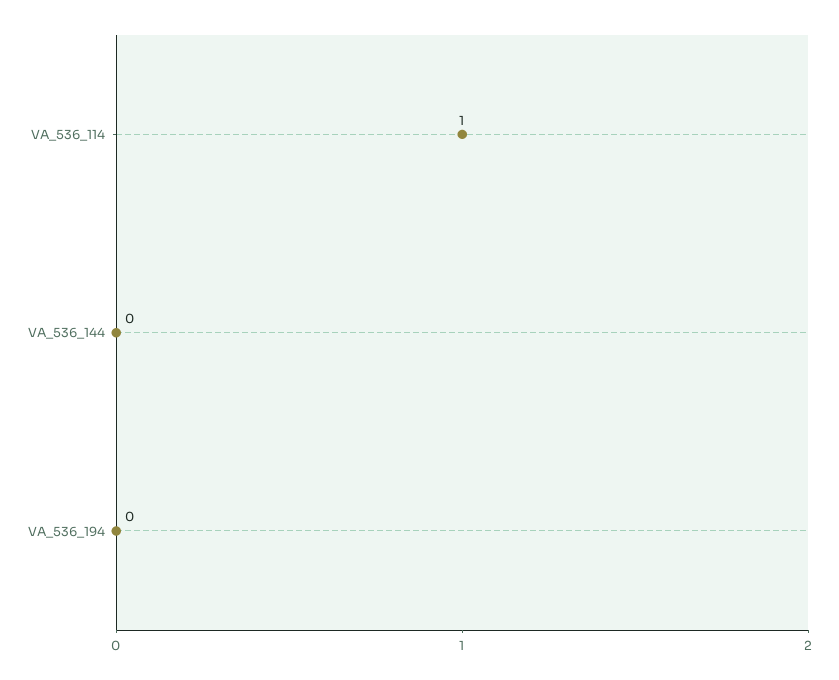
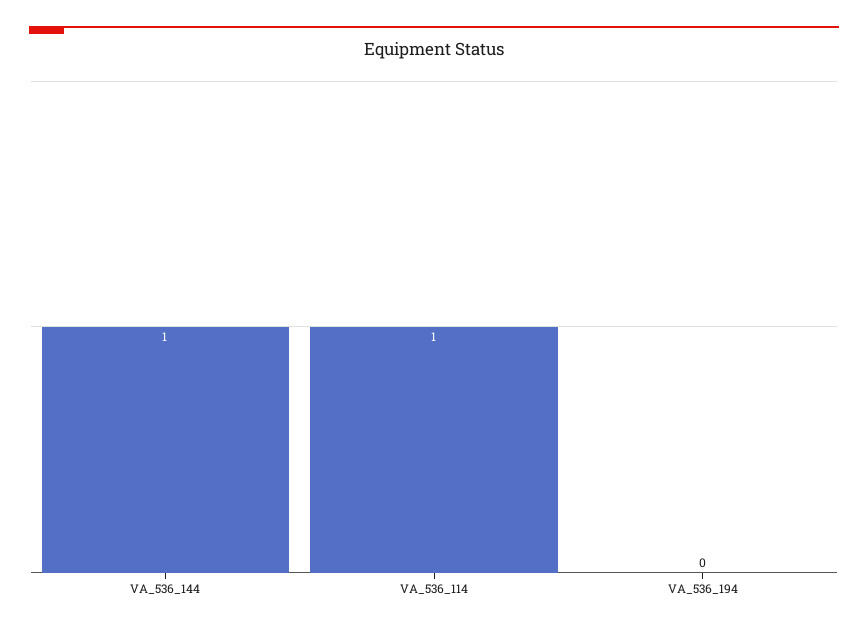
  {
    "VA_536_114": 1,
-   "VA_536_144": 0,
+   "VA_536_144": 1,
    "VA_536_194": 0
  }

